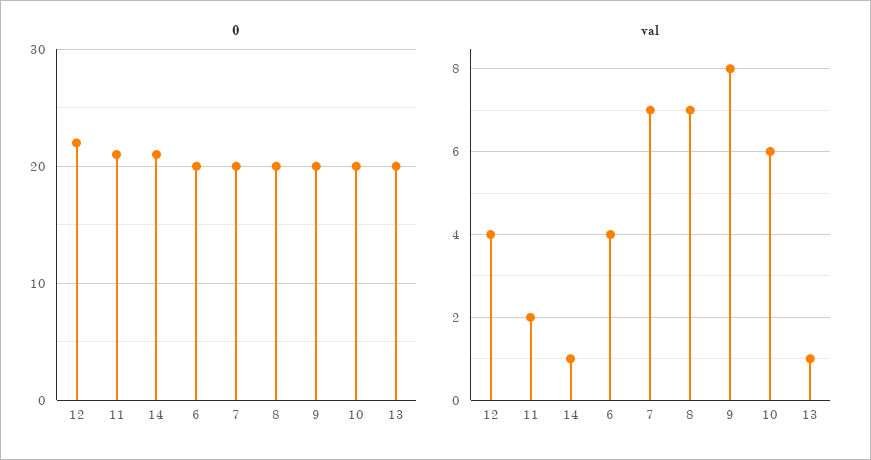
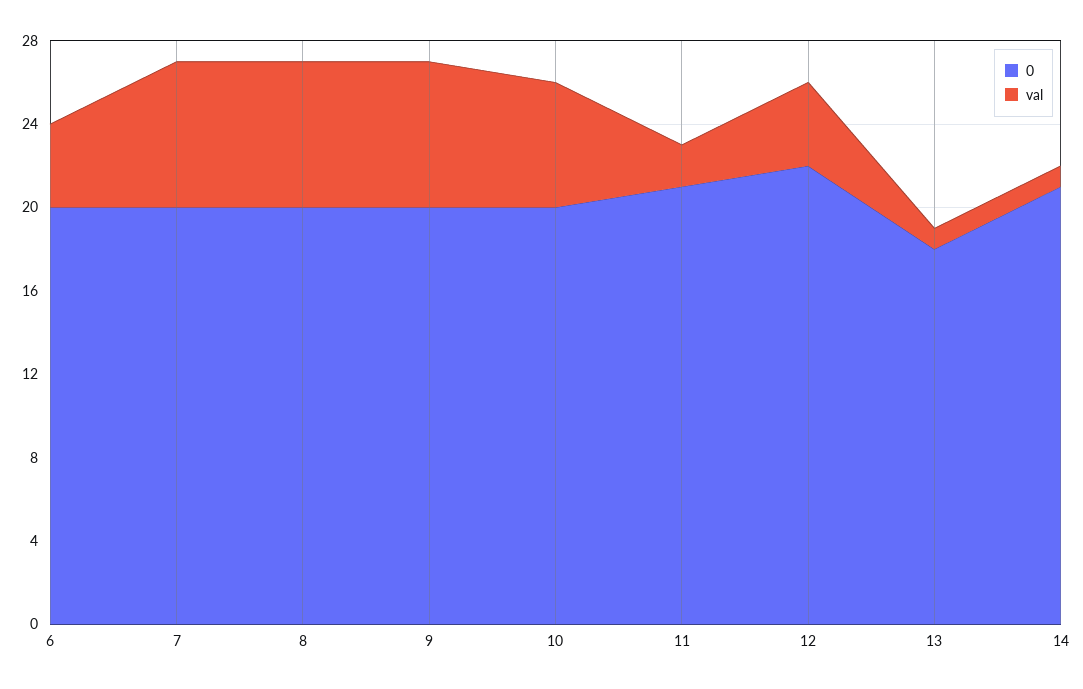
  {
    "0": {
      "12": 22,
      "11": 21,
      "14": 21,
      "6": 20,
      "7": 20,
      "8": 20,
      "9": 20,
      "10": 20,
-     "13": 20
+     "13": 18
    },
    "val": {
      "12": 4,
      "11": 2,
      "14": 1,
      "6": 4,
      "7": 7,
      "8": 7,
-     "9": 8,
+     "9": 7,
      "10": 6,
      "13": 1
    }
  }

